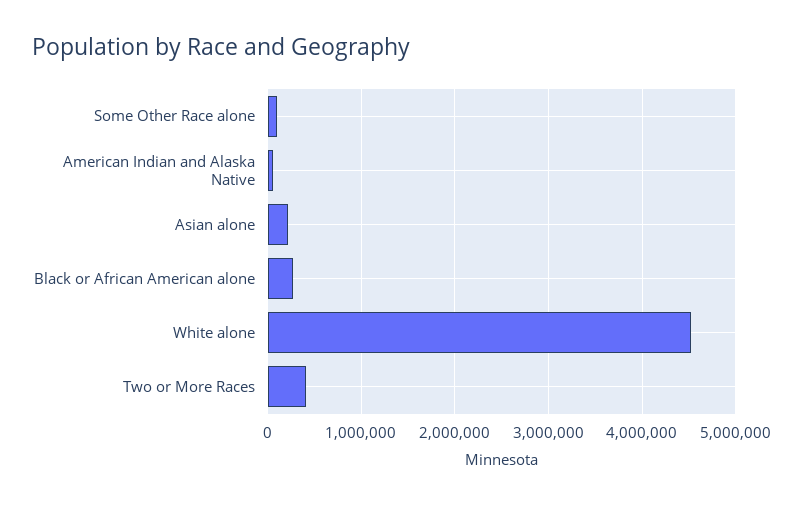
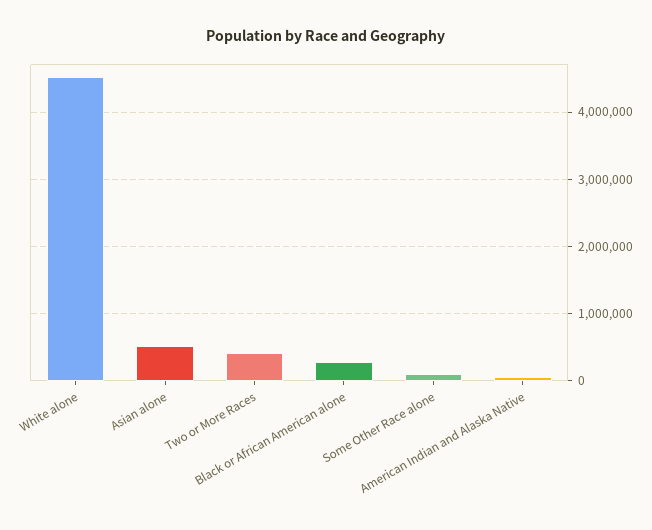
  {
    "Some Other Race alone": 100000,
    "American Indian and Alaska Native": 100000,
-   "Asian alone": 200000,
+   "Asian alone": 500000,
    "Black or African American alone": 300000,
    "White alone": 4500000,
    "Two or More Races": 400000
  }

